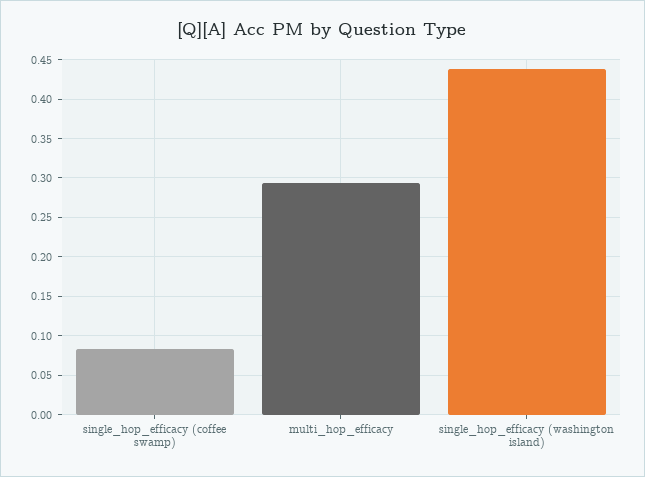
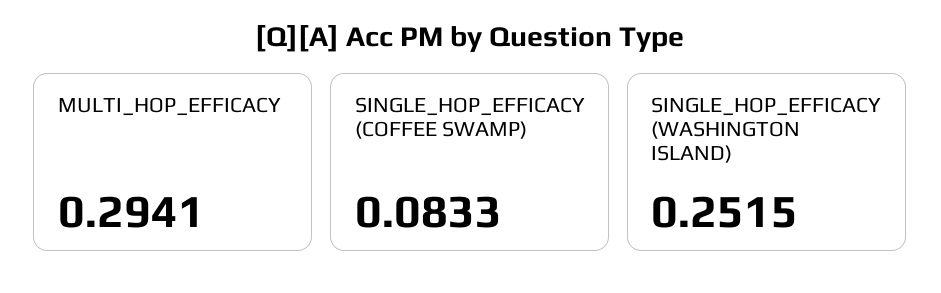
  {
    "single_hop_efficacy (coffee swamp)": 0.0833,
    "multi_hop_efficacy": 0.2941,
-   "single_hop_efficacy (washington island)": 0.44
+   "single_hop_efficacy (washington island)": 0.2515
  }

